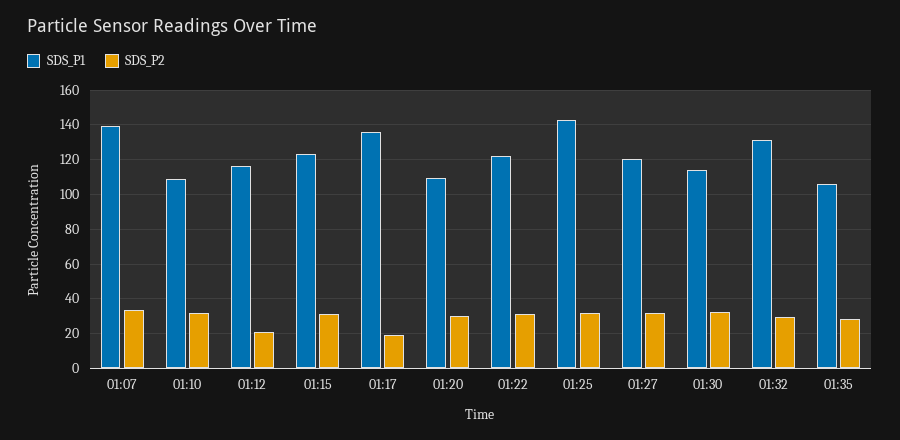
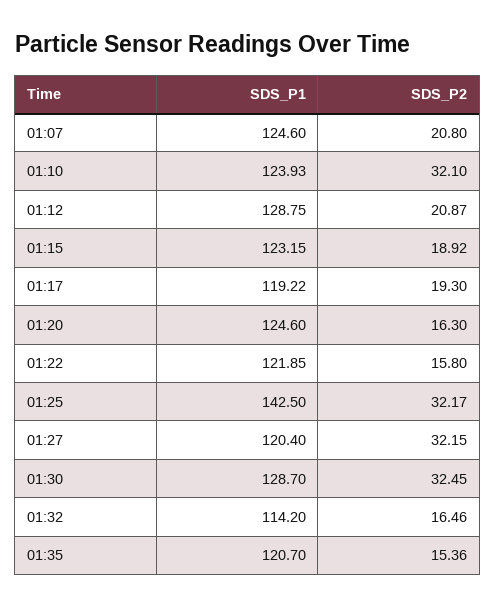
  {
    "SDS_P1": {
-     "01:07": 140,
+     "01:07": 124.6,
-     "01:10": 110,
+     "01:10": 123.93,
-     "01:12": 115,
+     "01:12": 128.75,
      "01:15": 123.15,
-     "01:17": 135,
+     "01:17": 119.22,
-     "01:20": 110,
+     "01:20": 124.6,
      "01:22": 121.85,
      "01:25": 142.5,
      "01:27": 120.4,
-     "01:30": 115,
+     "01:30": 128.7,
-     "01:32": 130,
+     "01:32": 114.2,
-     "01:35": 105
+     "01:35": 120.7
    },
    "SDS_P2": {
-     "01:07": 35,
+     "01:07": 20.8,
      "01:10": 32.1,
      "01:12": 20.87,
-     "01:15": 30,
+     "01:15": 18.92,
      "01:17": 19.3,
-     "01:20": 30,
+     "01:20": 16.3,
-     "01:22": 30,
+     "01:22": 15.8,
      "01:25": 32.17,
      "01:27": 32.15,
      "01:30": 32.45,
-     "01:32": 30,
+     "01:32": 16.46,
-     "01:35": 30
+     "01:35": 15.36
    }
  }

